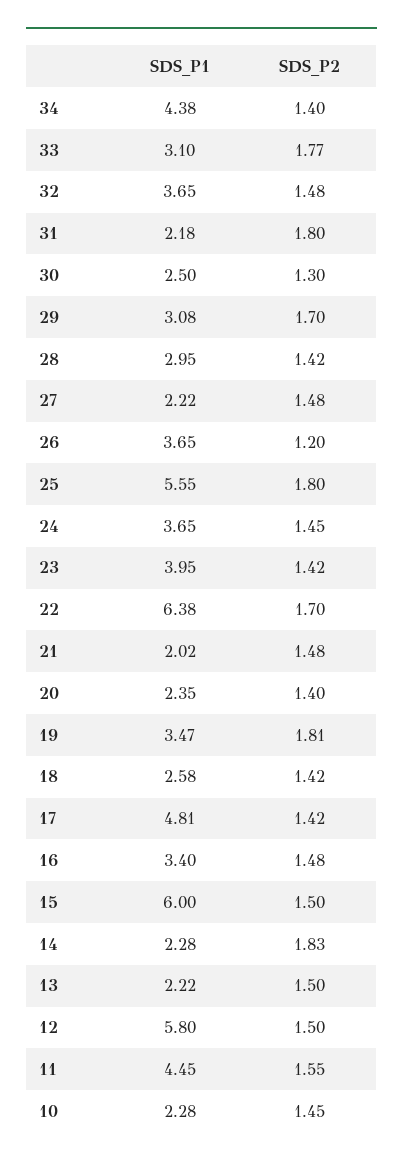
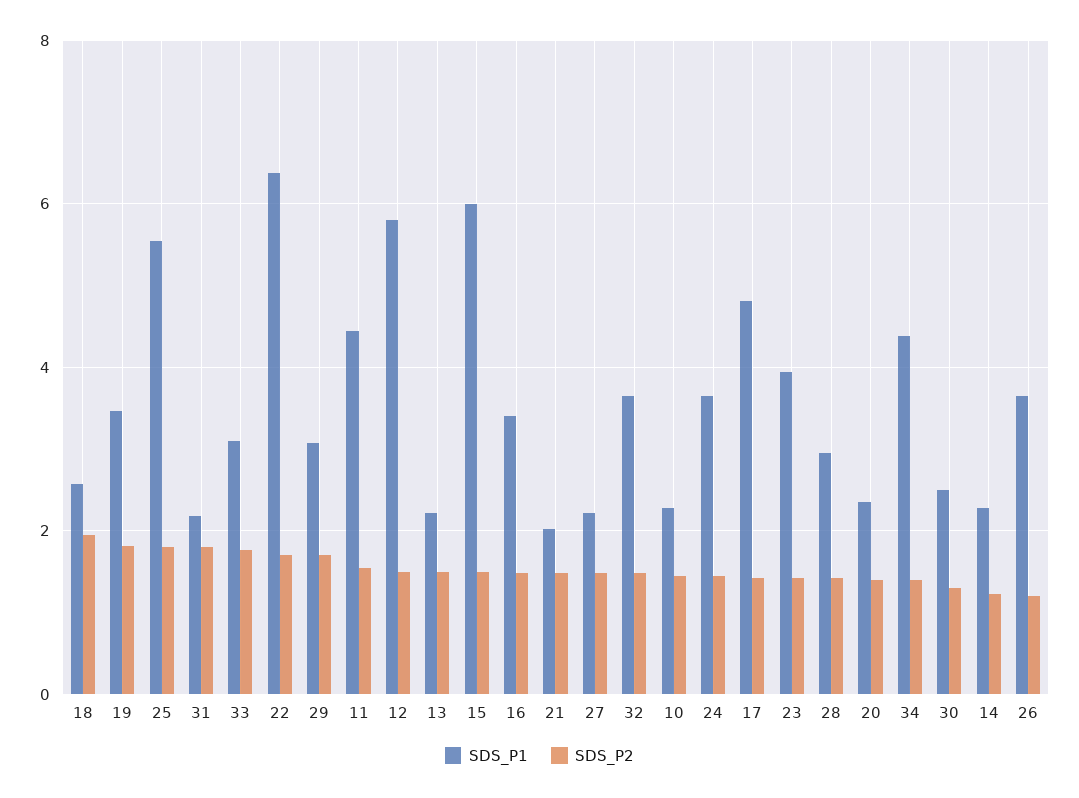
  {
    "SDS_P1": {
      "34": 4.38,
      "33": 3.1,
      "32": 3.65,
      "31": 2.18,
      "30": 2.5,
      "29": 3.08,
      "28": 2.95,
      "27": 2.22,
      "26": 3.65,
      "25": 5.55,
      "24": 3.65,
      "23": 3.95,
      "22": 6.38,
      "21": 2.02,
      "20": 2.35,
      "19": 3.47,
      "18": 2.58,
      "17": 4.81,
      "16": 3.4,
      "15": 6,
      "14": 2.28,
      "13": 2.22,
      "12": 5.8,
      "11": 4.45,
      "10": 2.28
    },
    "SDS_P2": {
      "34": 1.4,
      "33": 1.77,
      "32": 1.48,
      "31": 1.8,
      "30": 1.3,
      "29": 1.7,
      "28": 1.42,
      "27": 1.48,
      "26": 1.2,
      "25": 1.8,
      "24": 1.45,
      "23": 1.42,
      "22": 1.7,
      "21": 1.48,
      "20": 1.4,
      "19": 1.81,
-     "18": 1.42,
+     "18": 2,
      "17": 1.42,
      "16": 1.48,
      "15": 1.5,
-     "14": 1.83,
+     "14": 1.2,
      "13": 1.5,
      "12": 1.5,
      "11": 1.55,
      "10": 1.45
    }
  }

